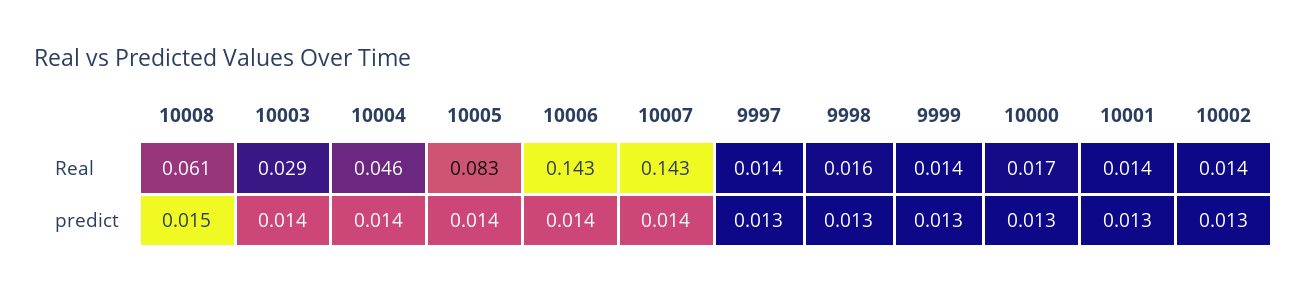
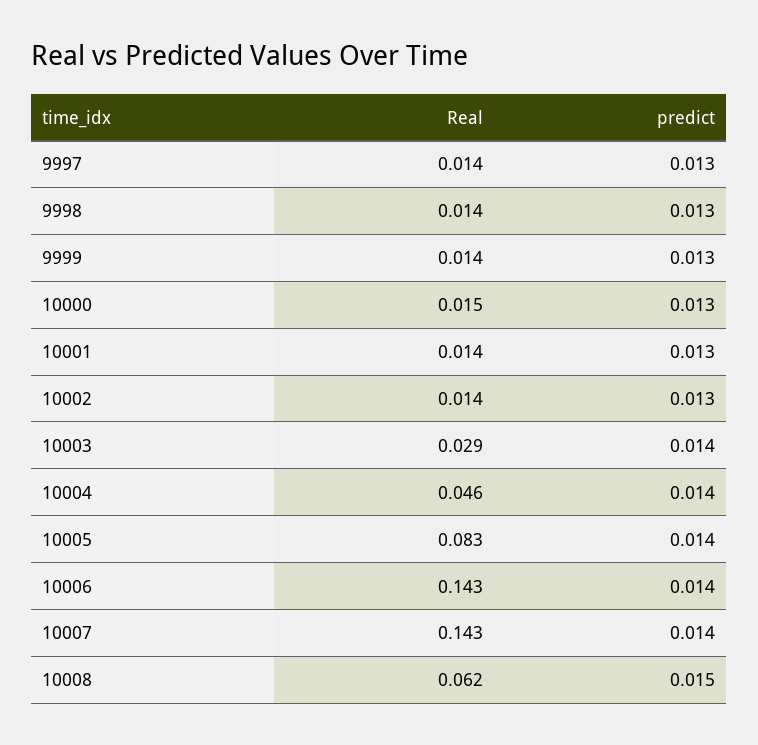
  {
    "10008": {
-     "Real": 0.061,
+     "Real": 0.062,
      "predict": 0.015
    },
    "10003": {
      "Real": 0.029,
      "predict": 0.014
    },
    "10004": {
      "Real": 0.046,
      "predict": 0.014
    },
    "10005": {
      "Real": 0.083,
      "predict": 0.014
    },
    "10006": {
      "Real": 0.143,
      "predict": 0.014
    },
    "10007": {
      "Real": 0.143,
      "predict": 0.014
    },
    "9997": {
      "Real": 0.014,
      "predict": 0.013
    },
    "9998": {
-     "Real": 0.016,
+     "Real": 0.014,
      "predict": 0.013
    },
    "9999": {
      "Real": 0.014,
      "predict": 0.013
    },
    "10000": {
-     "Real": 0.017,
+     "Real": 0.015,
      "predict": 0.013
    },
    "10001": {
      "Real": 0.014,
      "predict": 0.013
    },
    "10002": {
      "Real": 0.014,
      "predict": 0.013
    }
  }

